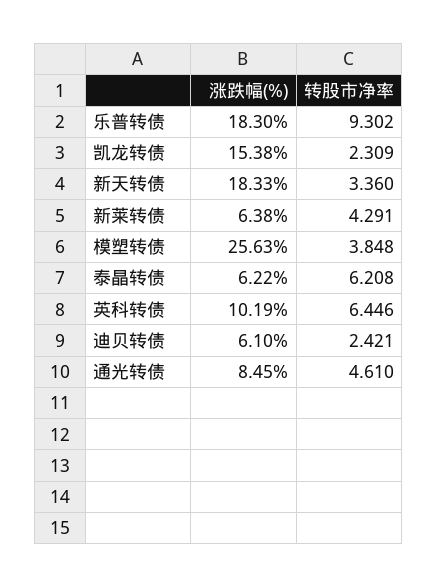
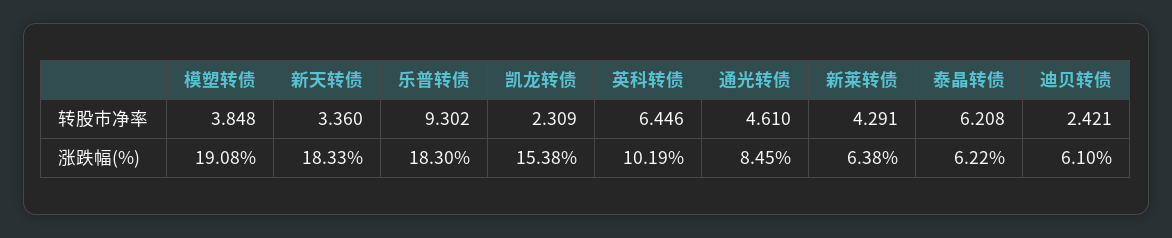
  {
    "涨跌幅(%)": {
      "乐普转债": 18.3,
      "凯龙转债": 15.38,
      "新天转债": 18.33,
      "新莱转债": 6.38,
-     "模塑转债": 25.63,
+     "模塑转债": 19.08,
      "泰晶转债": 6.22,
      "英科转债": 10.19,
      "迪贝转债": 6.1,
      "通光转债": 8.45
    },
    "转股市净率": {
      "乐普转债": 9.302,
      "凯龙转债": 2.309,
      "新天转债": 3.36,
      "新莱转债": 4.291,
      "模塑转债": 3.848,
      "泰晶转债": 6.208,
      "英科转债": 6.446,
      "迪贝转债": 2.421,
      "通光转债": 4.61
    }
  }

